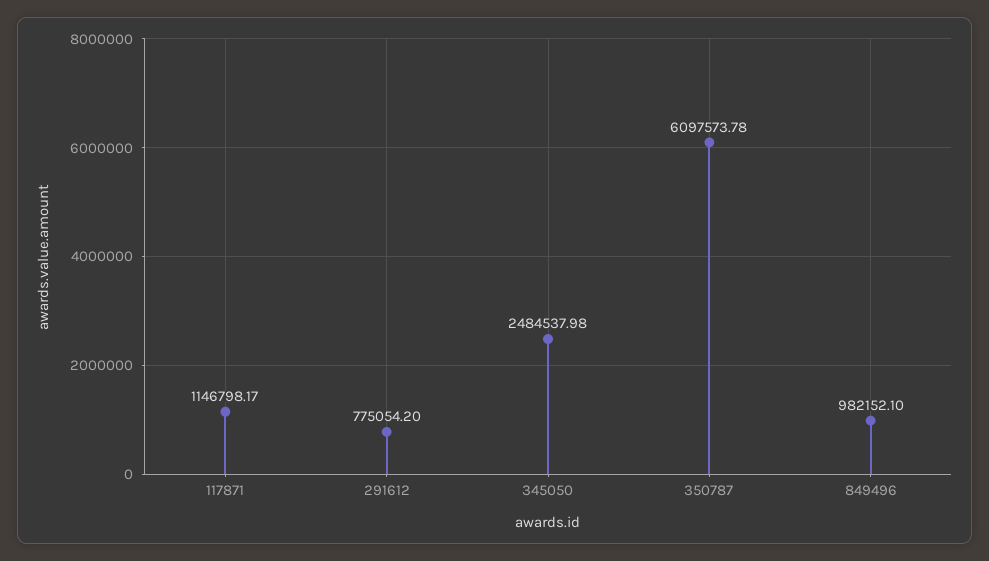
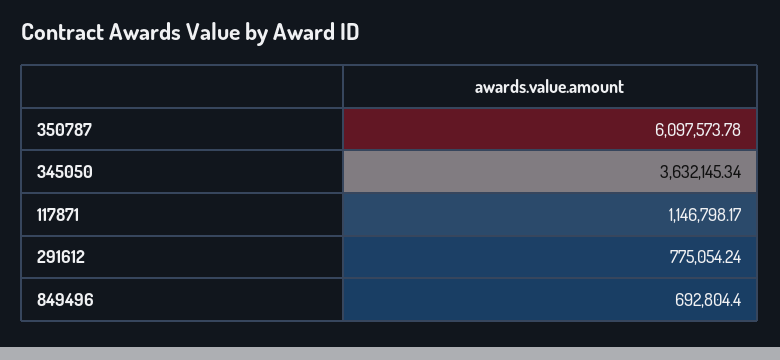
  {
    "117871": 1146798.17,
-   "291612": 775054.2,
+   "291612": 775054.24,
-   "345050": 2484537.98,
+   "345050": 3632145.34,
    "350787": 6097573.78,
-   "849496": 982152.1
+   "849496": 692804.4
  }

